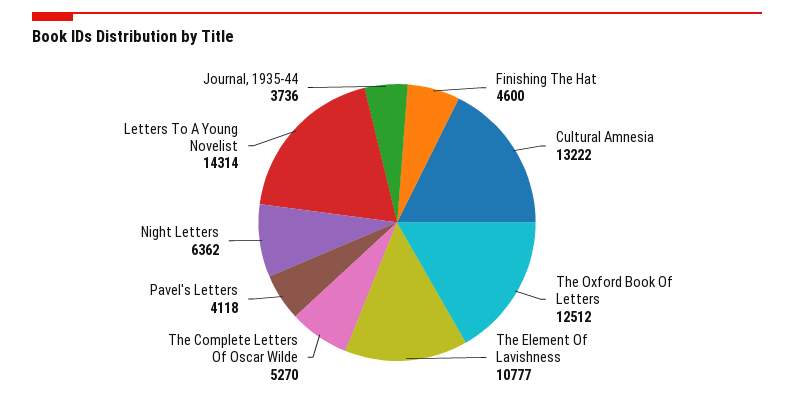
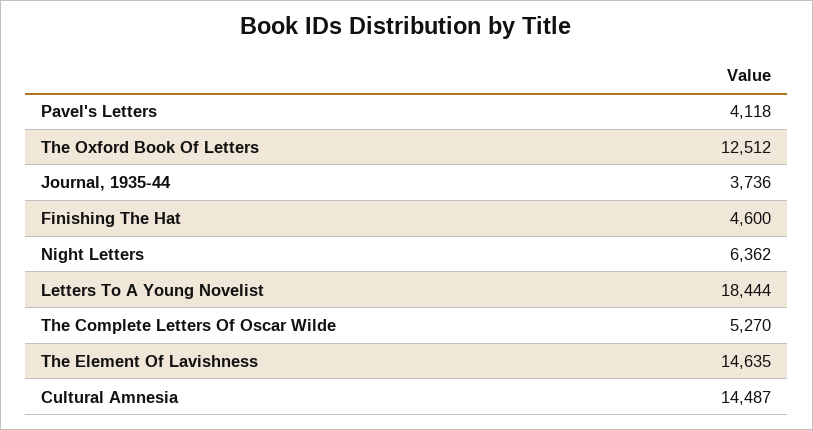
  {
    "Finishing The Hat": 4600,
-   "Cultural Amnesia": 13222,
+   "Cultural Amnesia": 14487,
    "The Oxford Book Of Letters": 12512,
-   "The Element Of Lavishness": 10777,
+   "The Element Of Lavishness": 14635,
    "The Complete Letters Of Oscar Wilde": 5270,
    "Pavel's Letters": 4118,
    "Night Letters": 6362,
-   "Letters To A Young Novelist": 14314,
+   "Letters To A Young Novelist": 18444,
    "Journal, 1935-44": 3736
  }

